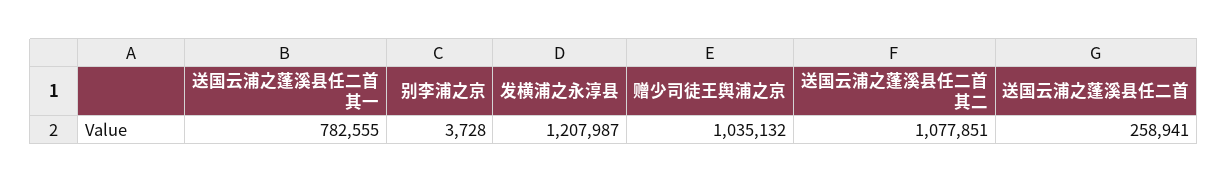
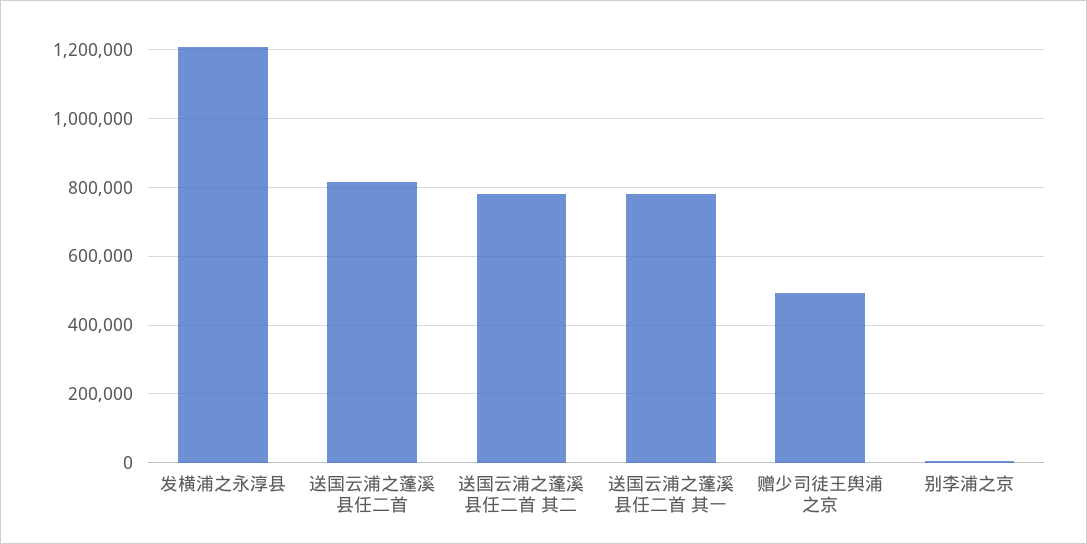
  {
    "送国云浦之蓬溪县任二首 其一": 782555,
    "别李浦之京": 3728,
    "发横浦之永淳县": 1207987,
-   "赠少司徒王舆浦之京": 1035132,
+   "赠少司徒王舆浦之京": 500000,
-   "送国云浦之蓬溪县任二首 其二": 1077851,
+   "送国云浦之蓬溪县任二首 其二": 780000,
-   "送国云浦之蓬溪县任二首": 258941
+   "送国云浦之蓬溪县任二首": 820000
  }

